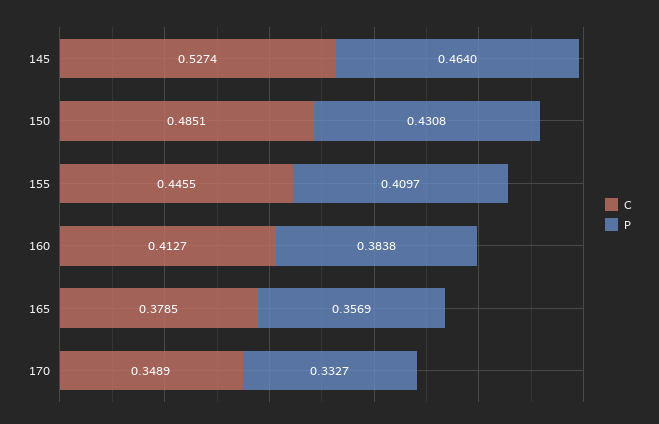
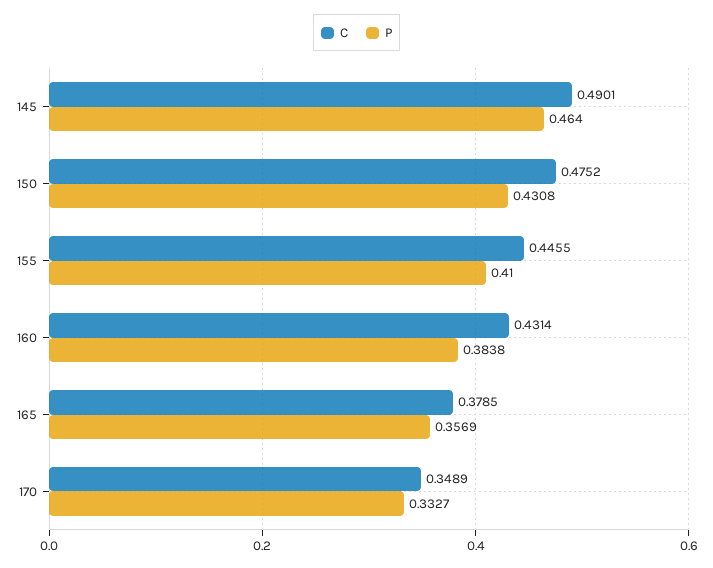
  {
    "C": {
-     "145": 0.5274,
+     "145": 0.4901,
-     "150": 0.4851,
+     "150": 0.4752,
      "155": 0.4455,
-     "160": 0.4127,
+     "160": 0.4314,
      "165": 0.3785,
      "170": 0.3489
    },
    "P": {
      "145": 0.464,
      "150": 0.4308,
-     "155": 0.4097,
+     "155": 0.41,
      "160": 0.3838,
      "165": 0.3569,
      "170": 0.3327
    }
  }

